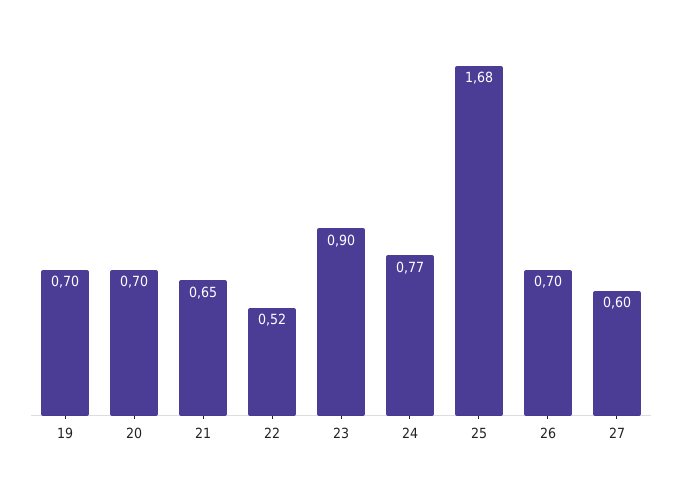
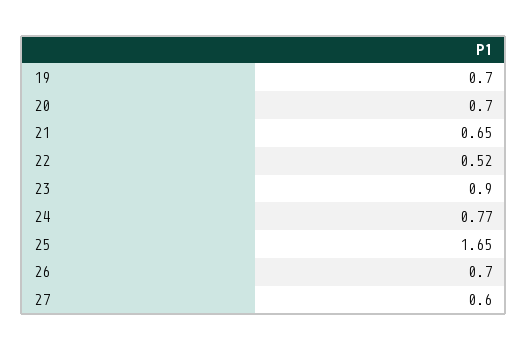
  {
    "19": 0.7,
    "20": 0.7,
    "21": 0.65,
    "22": 0.52,
    "23": 0.9,
    "24": 0.77,
-   "25": 1.68,
+   "25": 1.65,
    "26": 0.7,
    "27": 0.6
  }

